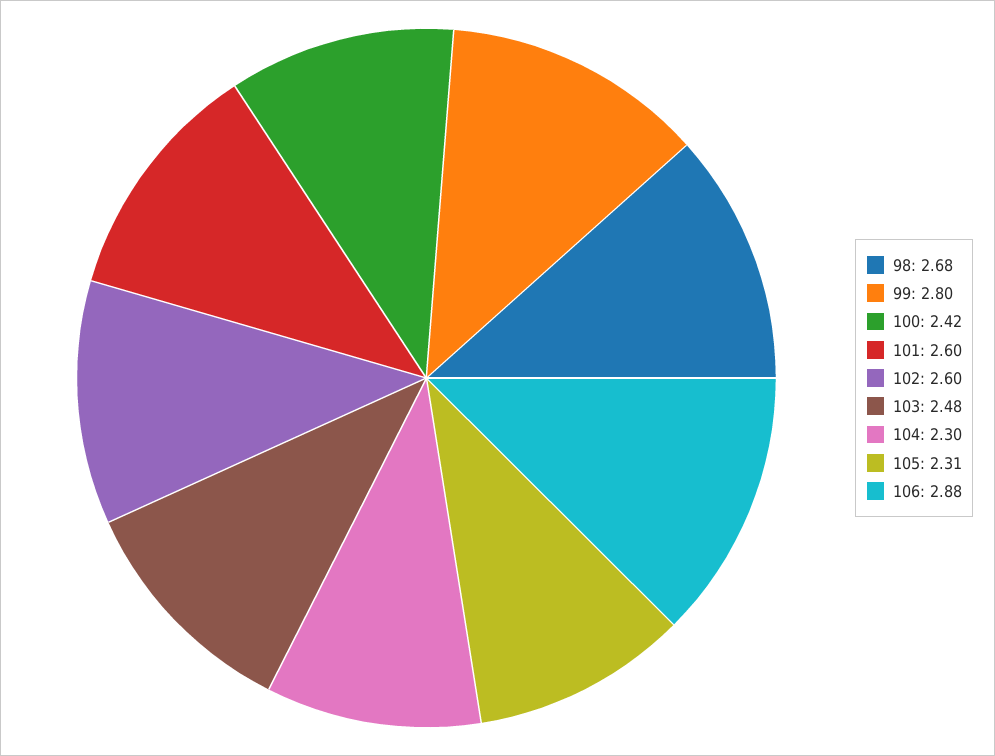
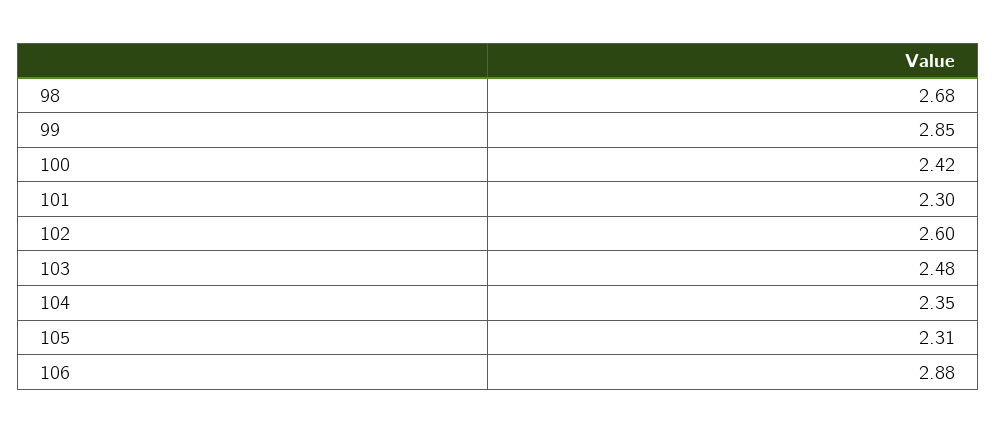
  {
    "98": 2.68,
-   "99": 2.8,
+   "99": 2.85,
    "100": 2.42,
-   "101": 2.6,
+   "101": 2.3,
    "102": 2.6,
    "103": 2.48,
-   "104": 2.3,
+   "104": 2.35,
    "105": 2.31,
    "106": 2.88
  }

